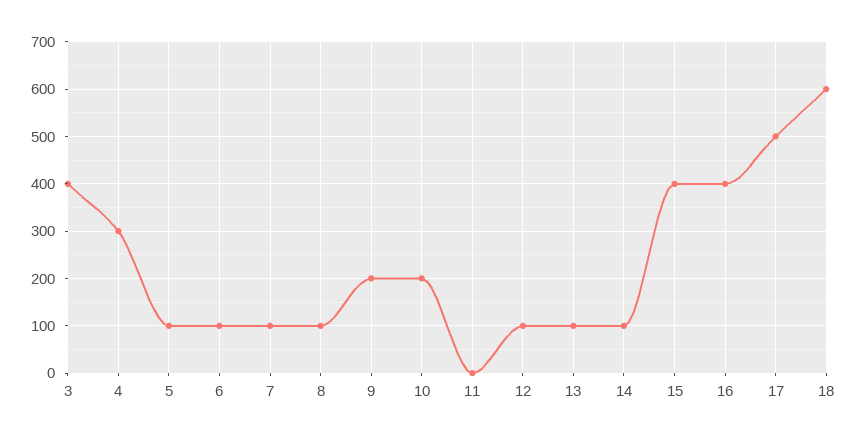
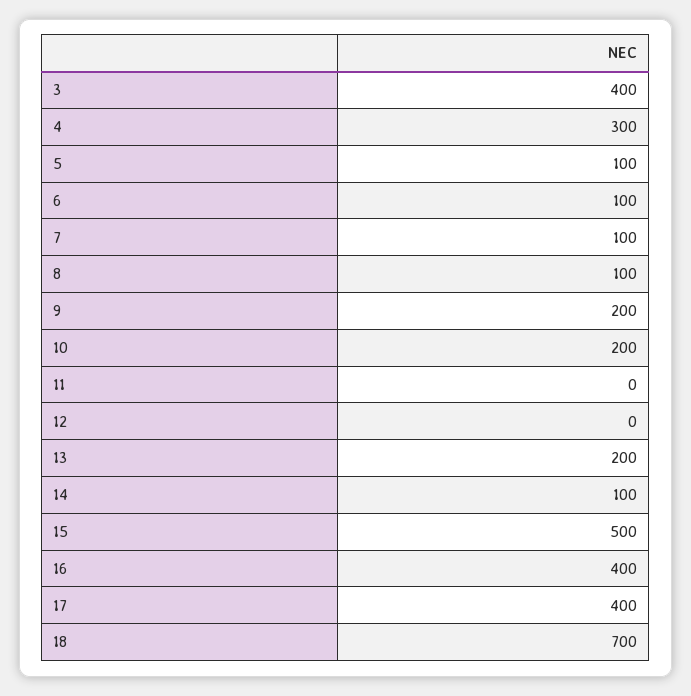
  {
    "3": 400,
    "4": 300,
    "5": 100,
    "6": 100,
    "7": 100,
    "8": 100,
    "9": 200,
    "10": 200,
    "11": 0,
-   "12": 100,
+   "12": 0,
-   "13": 100,
+   "13": 200,
    "14": 100,
-   "15": 400,
+   "15": 500,
    "16": 400,
-   "17": 500,
+   "17": 400,
-   "18": 600
+   "18": 700
  }

